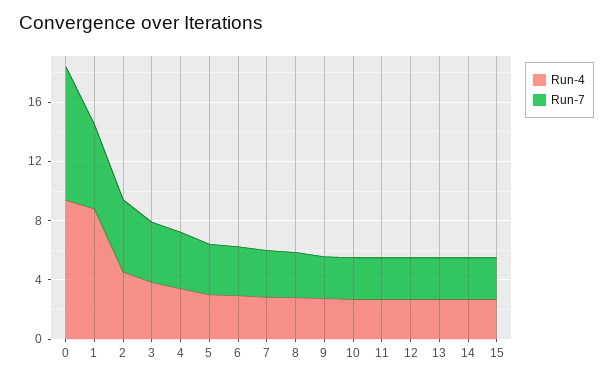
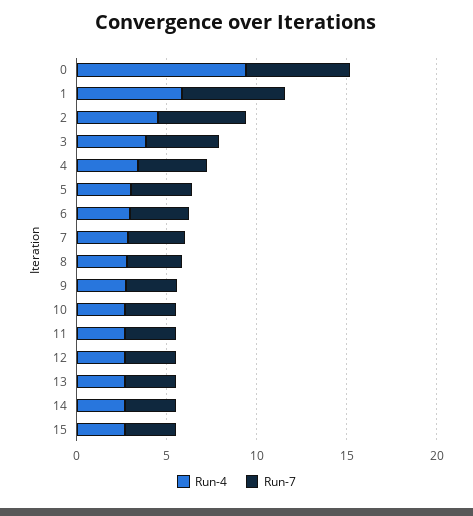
  {
    "Run-4": {
      "0": 9,
-     "1": 9,
+     "1": 6,
      "2": 5,
      "3": 4,
      "4": 3,
      "5": 3,
      "6": 3,
      "7": 3,
      "8": 3,
      "9": 3,
      "10": 3,
      "11": 3,
      "12": 3,
      "13": 3,
      "14": 3,
      "15": 3
    },
    "Run-7": {
-     "0": 9,
+     "0": 6,
      "1": 6,
      "2": 5,
      "3": 4,
      "4": 4,
      "5": 3,
      "6": 3,
      "7": 3,
      "8": 3,
      "9": 3,
      "10": 3,
      "11": 3,
      "12": 3,
      "13": 3,
      "14": 3,
      "15": 3
    }
  }

